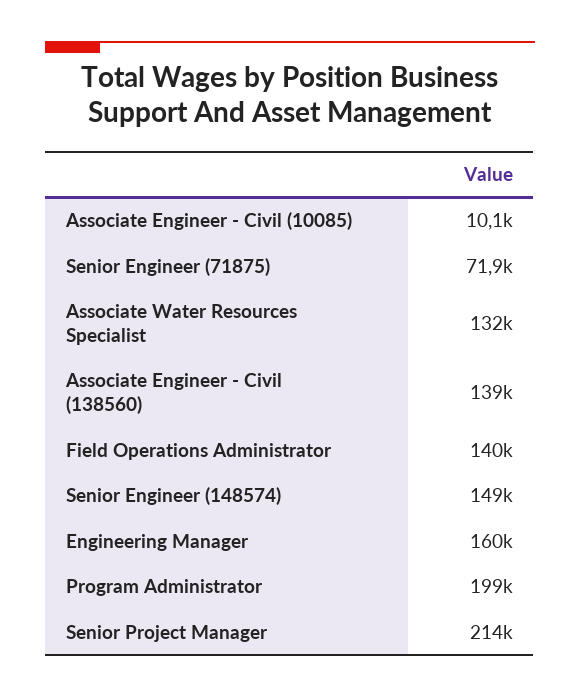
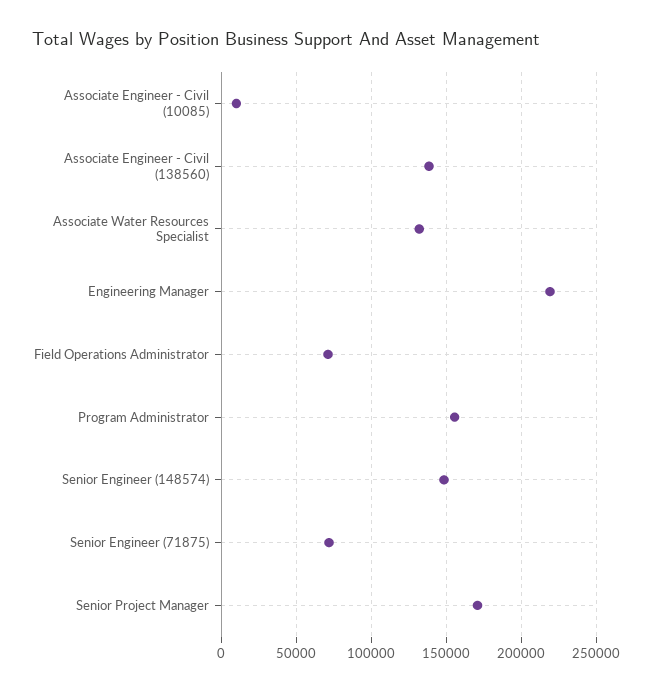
  {
    "Associate Engineer - Civil (10085)": 10100,
    "Senior Engineer (71875)": 71900,
    "Associate Water Resources Specialist": 132000,
    "Associate Engineer - Civil (138560)": 139000,
-   "Field Operations Administrator": 140000,
+   "Field Operations Administrator": 70000,
    "Senior Engineer (148574)": 149000,
-   "Engineering Manager": 160000,
+   "Engineering Manager": 220000,
-   "Program Administrator": 199000,
+   "Program Administrator": 155000,
-   "Senior Project Manager": 214000
+   "Senior Project Manager": 170000
  }

